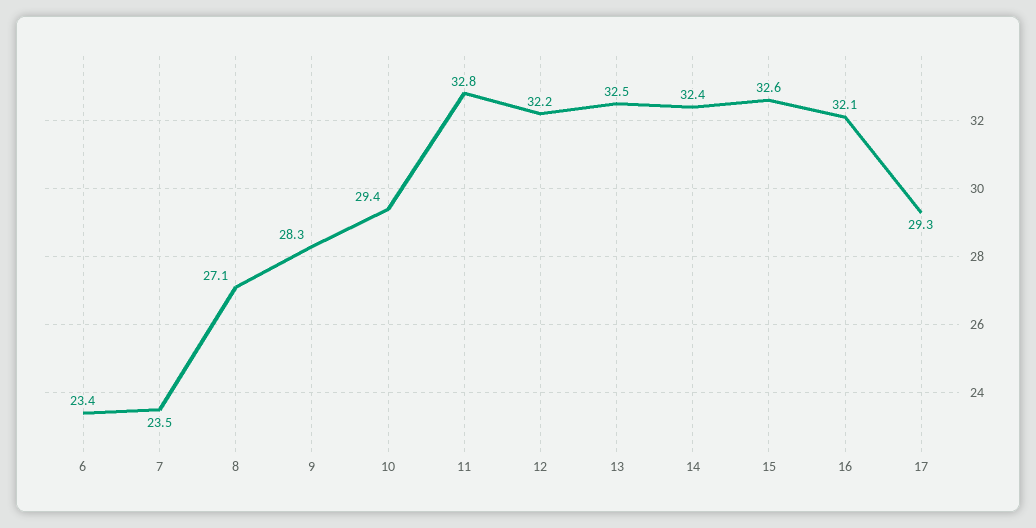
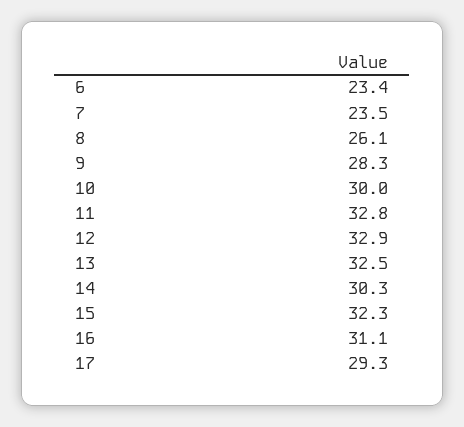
  {
    "6": 23.4,
    "7": 23.5,
-   "8": 27.1,
+   "8": 26.1,
    "9": 28.3,
-   "10": 29.4,
+   "10": 30,
    "11": 32.8,
-   "12": 32.2,
+   "12": 32.9,
    "13": 32.5,
-   "14": 32.4,
+   "14": 30.3,
-   "15": 32.6,
+   "15": 32.3,
-   "16": 32.1,
+   "16": 31.1,
    "17": 29.3
  }

